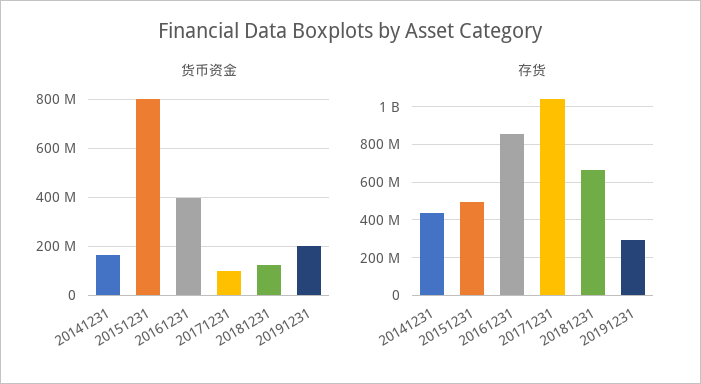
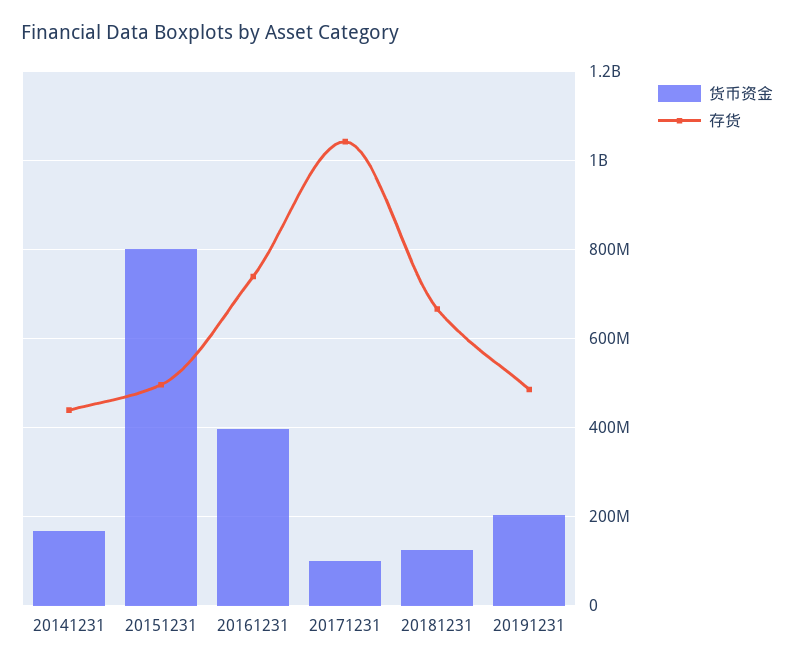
  {
    "货币资金": {
      "20141231": 160000000,
      "20151231": 800000000,
      "20161231": 400000000,
      "20171231": 100000000,
      "20181231": 120000000,
      "20191231": 200000000
    },
    "存货": {
      "20141231": 440000000,
      "20151231": 500000000,
-     "20161231": 850000000,
+     "20161231": 740000000,
      "20171231": 1040000000,
      "20181231": 660000000,
-     "20191231": 300000000
+     "20191231": 480000000
    }
  }

